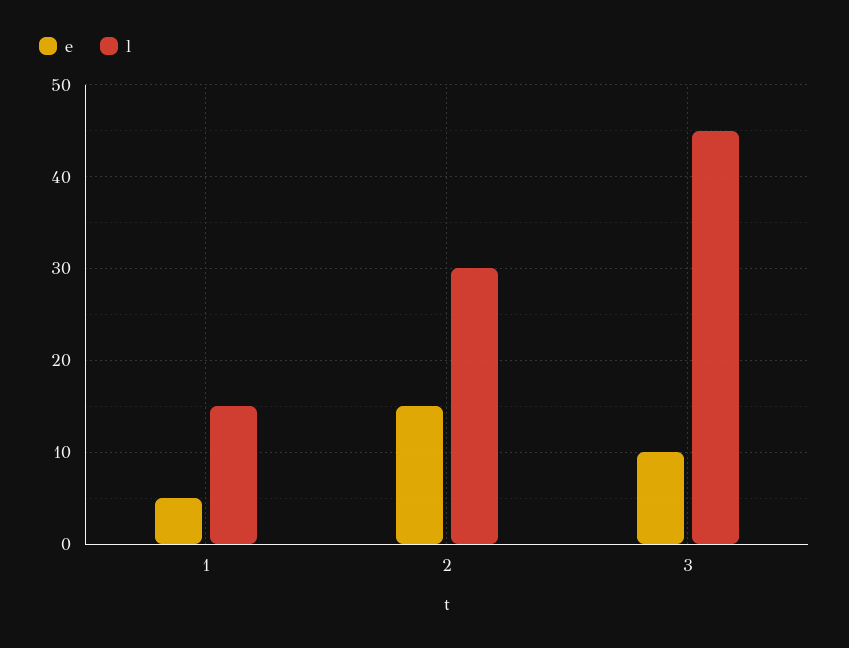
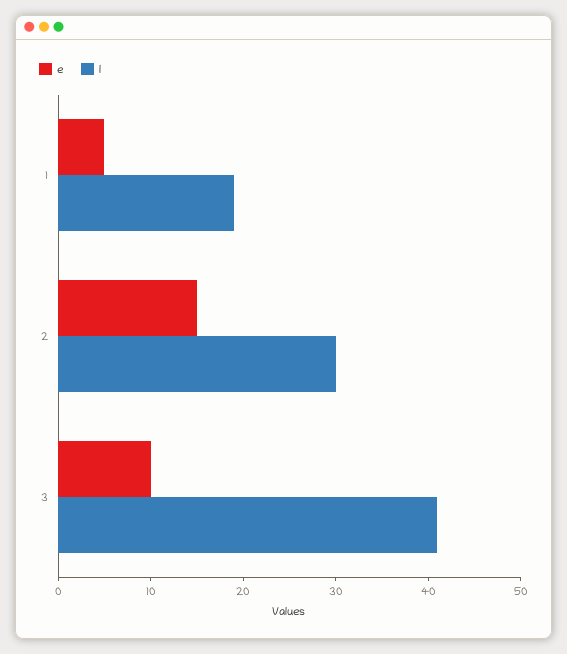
  {
    "e": {
      "1": 5,
      "2": 15,
      "3": 10
    },
    "l": {
-     "1": 15,
+     "1": 19,
      "2": 30,
-     "3": 45
+     "3": 41
    }
  }

